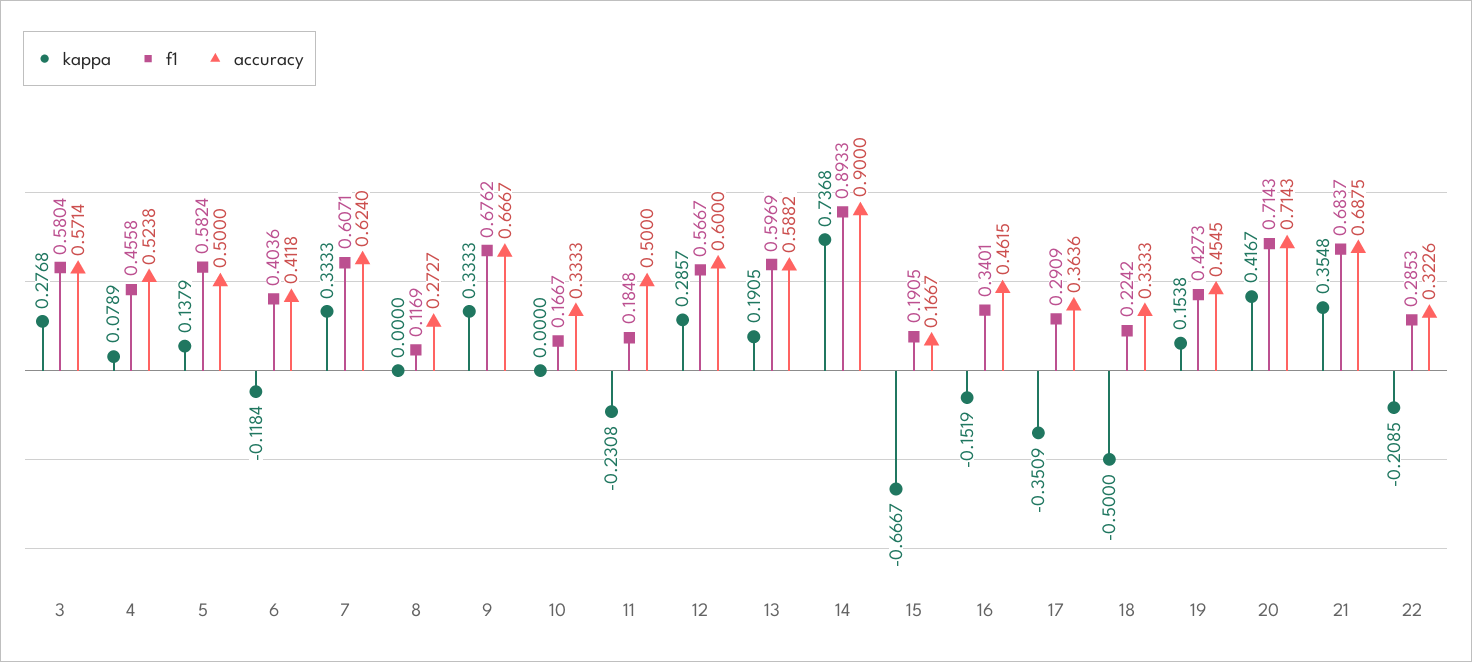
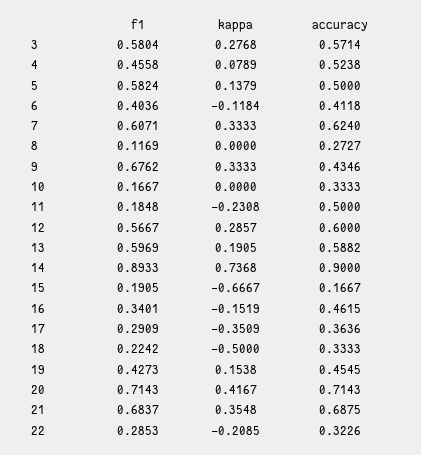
  {
    "kappa": {
      "3": 0.2768,
      "4": 0.0789,
      "5": 0.1379,
      "6": -0.1184,
      "7": 0.3333,
      "8": 0,
      "9": 0.3333,
      "10": 0,
      "11": -0.2308,
      "12": 0.2857,
      "13": 0.1905,
      "14": 0.7368,
      "15": -0.6667,
      "16": -0.1519,
      "17": -0.3509,
      "18": -0.5,
      "19": 0.1538,
      "20": 0.4167,
      "21": 0.3548,
      "22": -0.2085
    },
    "f1": {
      "3": 0.5804,
      "4": 0.4558,
      "5": 0.5824,
      "6": 0.4036,
      "7": 0.6071,
      "8": 0.1169,
      "9": 0.6762,
      "10": 0.1667,
      "11": 0.1848,
      "12": 0.5667,
      "13": 0.5969,
      "14": 0.8933,
      "15": 0.1905,
      "16": 0.3401,
      "17": 0.2909,
      "18": 0.2242,
      "19": 0.4273,
      "20": 0.7143,
      "21": 0.6837,
      "22": 0.2853
    },
    "accuracy": {
      "3": 0.5714,
      "4": 0.5238,
      "5": 0.5,
      "6": 0.4118,
      "7": 0.624,
      "8": 0.2727,
-     "9": 0.6667,
+     "9": 0.4346,
      "10": 0.3333,
      "11": 0.5,
      "12": 0.6,
      "13": 0.5882,
      "14": 0.9,
      "15": 0.1667,
      "16": 0.4615,
      "17": 0.3636,
      "18": 0.3333,
      "19": 0.4545,
      "20": 0.7143,
      "21": 0.6875,
      "22": 0.3226
    }
  }

